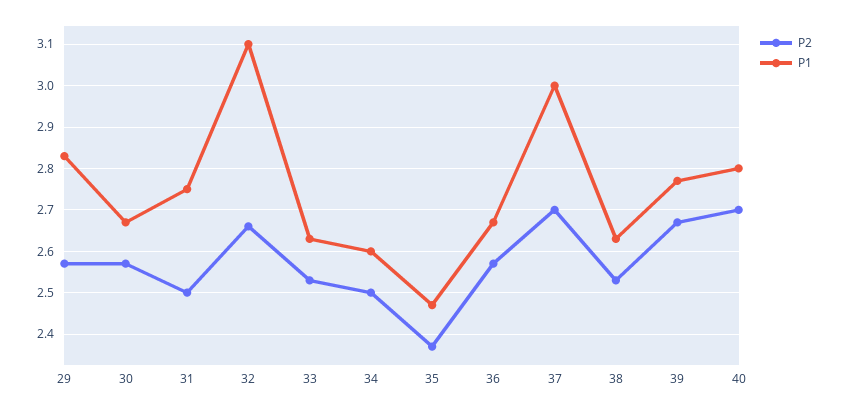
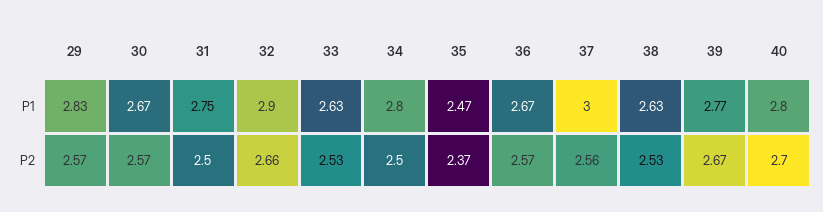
  {
    "P2": {
      "29": 2.57,
      "30": 2.57,
      "31": 2.5,
      "32": 2.66,
      "33": 2.53,
      "34": 2.5,
      "35": 2.37,
      "36": 2.57,
-     "37": 2.7,
+     "37": 2.56,
      "38": 2.53,
      "39": 2.67,
      "40": 2.7
    },
    "P1": {
      "29": 2.83,
      "30": 2.67,
      "31": 2.75,
-     "32": 3.1,
+     "32": 2.9,
      "33": 2.63,
-     "34": 2.6,
+     "34": 2.8,
      "35": 2.47,
      "36": 2.67,
      "37": 3,
      "38": 2.63,
      "39": 2.77,
      "40": 2.8
    }
  }

